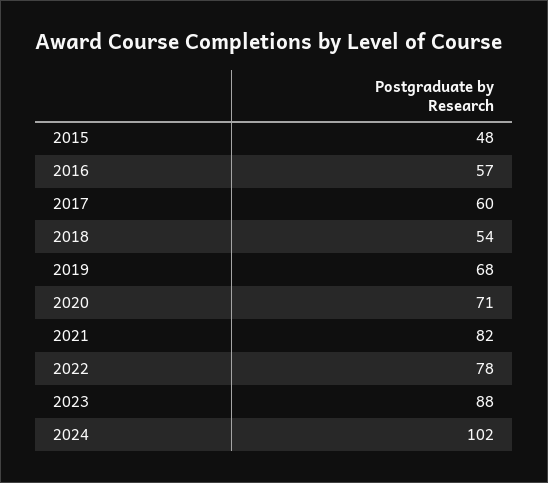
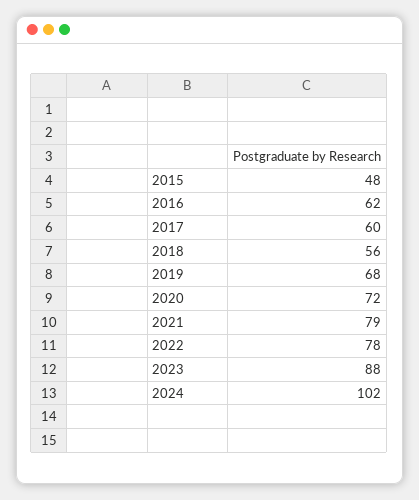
  {
    "2015": 48,
-   "2016": 57,
+   "2016": 62,
    "2017": 60,
-   "2018": 54,
+   "2018": 56,
    "2019": 68,
-   "2020": 71,
+   "2020": 72,
-   "2021": 82,
+   "2021": 79,
    "2022": 78,
    "2023": 88,
    "2024": 102
  }

